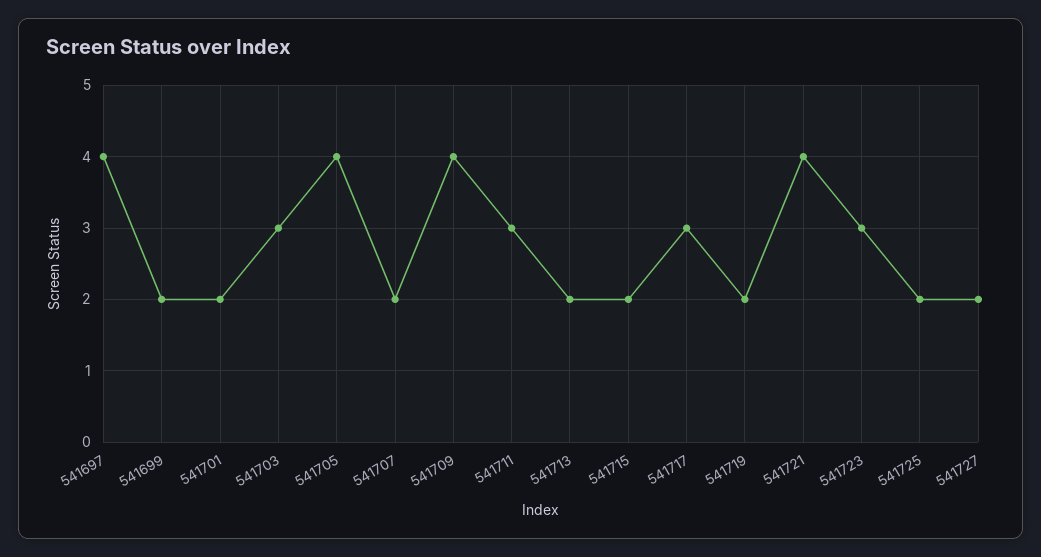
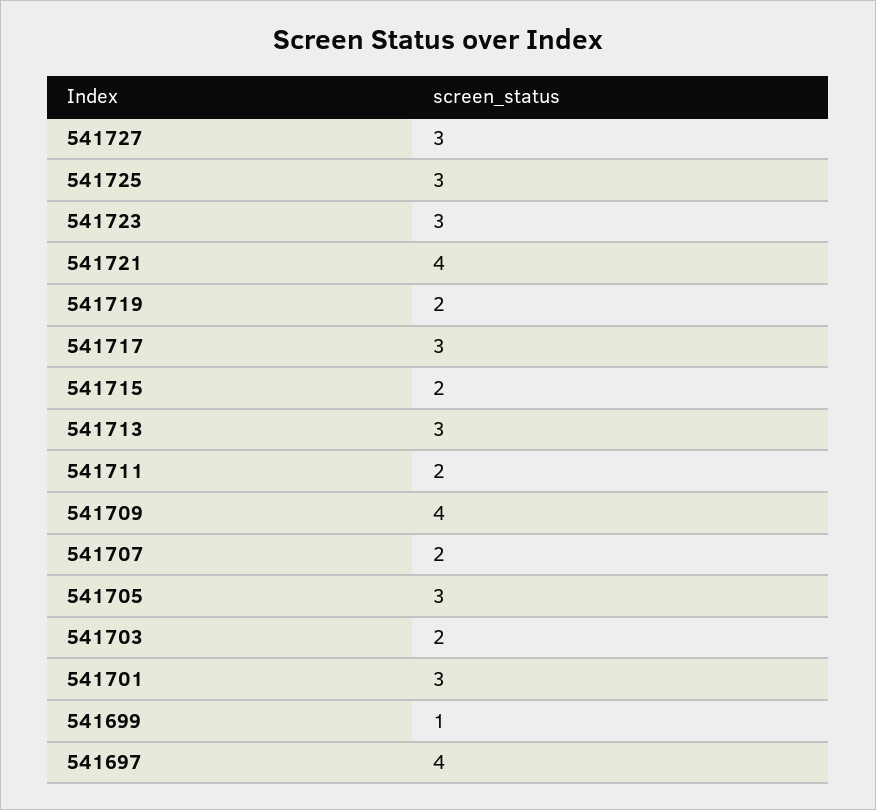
  {
    "541697": 4,
-   "541699": 2,
+   "541699": 1,
-   "541701": 2,
+   "541701": 3,
-   "541703": 3,
+   "541703": 2,
-   "541705": 4,
+   "541705": 3,
    "541707": 2,
    "541709": 4,
-   "541711": 3,
+   "541711": 2,
-   "541713": 2,
+   "541713": 3,
    "541715": 2,
    "541717": 3,
    "541719": 2,
    "541721": 4,
    "541723": 3,
-   "541725": 2,
+   "541725": 3,
-   "541727": 2
+   "541727": 3
  }

